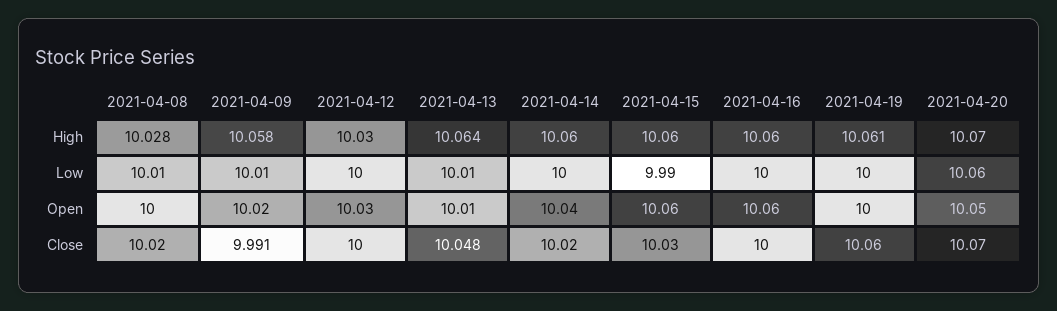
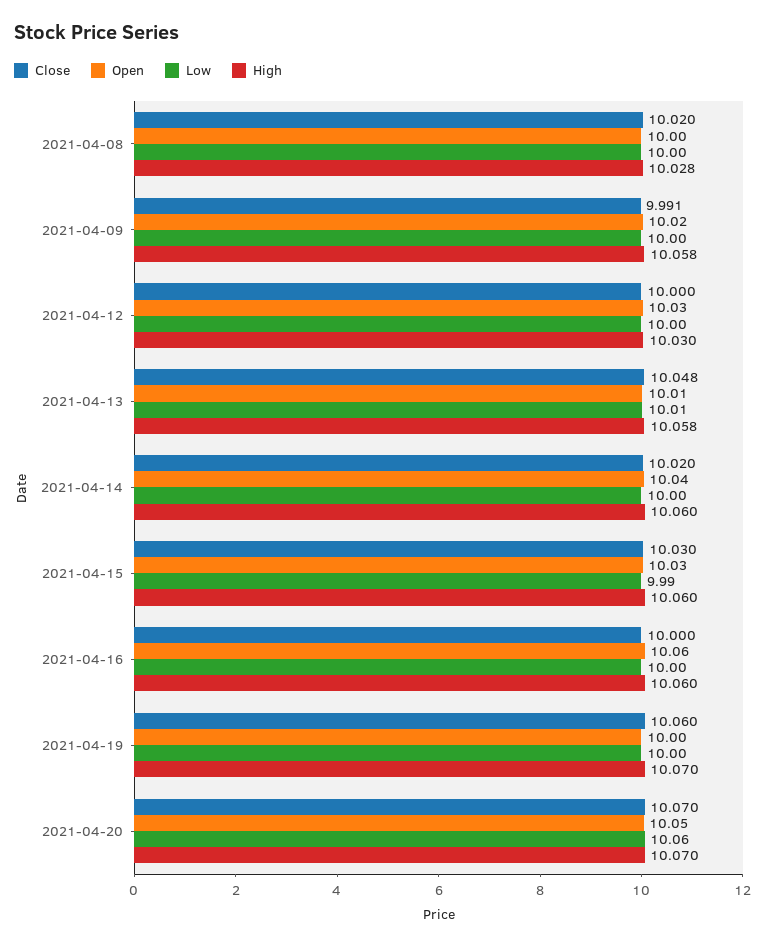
  {
    "High": {
      "2021-04-08": 10.028,
      "2021-04-09": 10.058,
      "2021-04-12": 10.03,
-     "2021-04-13": 10.064,
+     "2021-04-13": 10.058,
      "2021-04-14": 10.06,
      "2021-04-15": 10.06,
      "2021-04-16": 10.06,
-     "2021-04-19": 10.061,
+     "2021-04-19": 10.07,
      "2021-04-20": 10.07
    },
    "Low": {
-     "2021-04-08": 10.01,
+     "2021-04-08": 10,
-     "2021-04-09": 10.01,
+     "2021-04-09": 10,
      "2021-04-12": 10,
      "2021-04-13": 10.01,
      "2021-04-14": 10,
      "2021-04-15": 9.99,
      "2021-04-16": 10,
      "2021-04-19": 10,
      "2021-04-20": 10.06
    },
    "Open": {
      "2021-04-08": 10,
      "2021-04-09": 10.02,
      "2021-04-12": 10.03,
      "2021-04-13": 10.01,
      "2021-04-14": 10.04,
-     "2021-04-15": 10.06,
+     "2021-04-15": 10.03,
      "2021-04-16": 10.06,
      "2021-04-19": 10,
      "2021-04-20": 10.05
    },
    "Close": {
      "2021-04-08": 10.02,
      "2021-04-09": 9.991,
      "2021-04-12": 10,
      "2021-04-13": 10.048,
      "2021-04-14": 10.02,
      "2021-04-15": 10.03,
      "2021-04-16": 10,
      "2021-04-19": 10.06,
      "2021-04-20": 10.07
    }
  }

